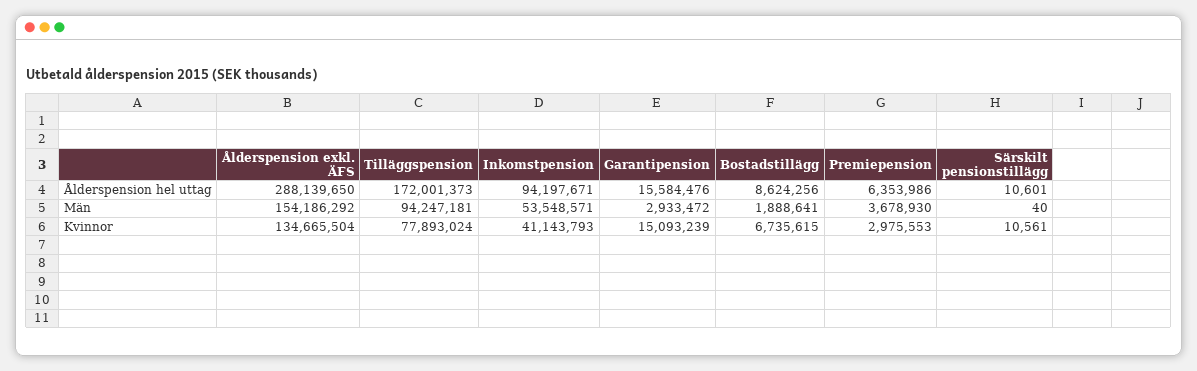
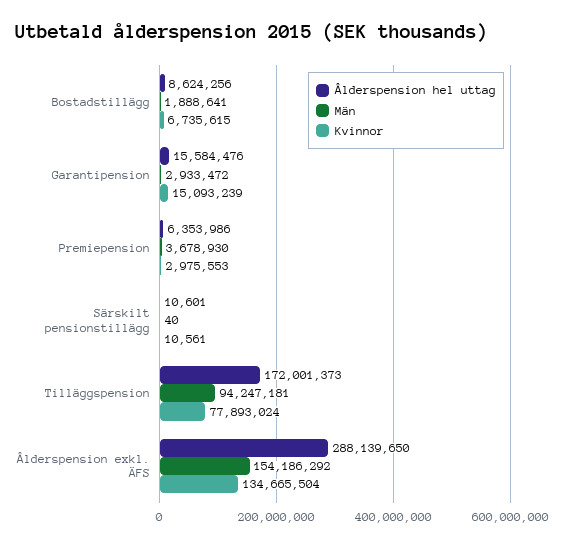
  {
    "Ålderspension hel uttag": {
      "Ålderspension exkl. ÄFS": 288139650,
      "Tilläggspension": 172001373,
-     "Inkomstpension": 94197671,
      "Garantipension": 15584476,
      "Bostadstillägg": 8624256,
      "Premiepension": 6353986,
      "Särskilt pensionstillägg": 10601
    },
    "Män": {
      "Ålderspension exkl. ÄFS": 154186292,
      "Tilläggspension": 94247181,
-     "Inkomstpension": 53548571,
      "Garantipension": 2933472,
      "Bostadstillägg": 1888641,
      "Premiepension": 3678930,
      "Särskilt pensionstillägg": 40
    },
    "Kvinnor": {
      "Ålderspension exkl. ÄFS": 134665504,
      "Tilläggspension": 77893024,
-     "Inkomstpension": 41143793,
      "Garantipension": 15093239,
      "Bostadstillägg": 6735615,
      "Premiepension": 2975553,
      "Särskilt pensionstillägg": 10561
    }
  }

